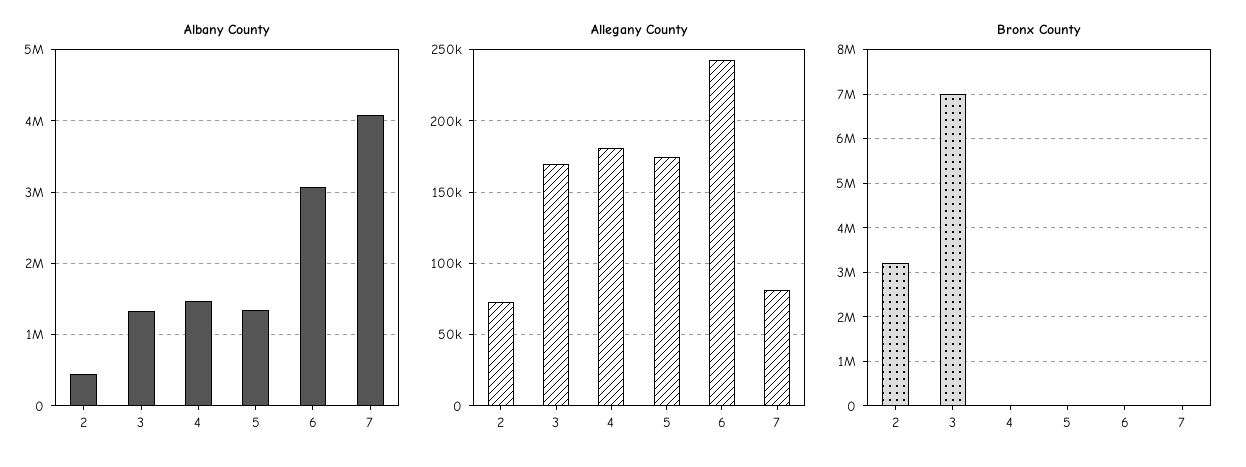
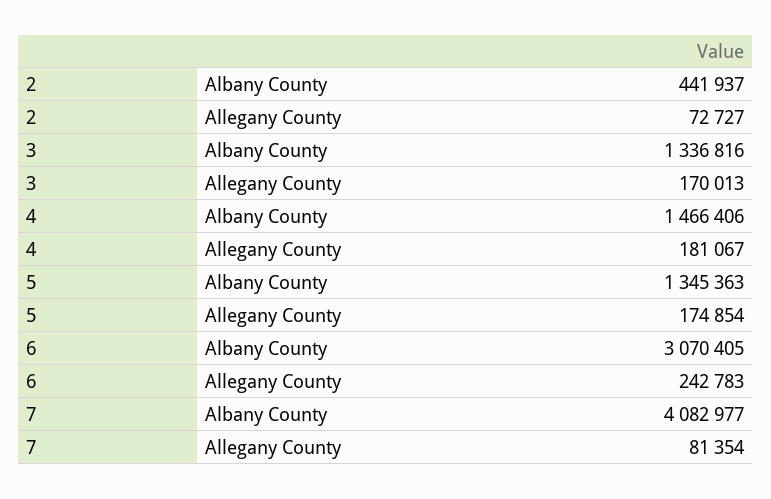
  {
    "Albany County": {
      "2": 441937,
      "3": 1336816,
      "4": 1466406,
      "5": 1345363,
      "6": 3070405,
      "7": 4082977
    },
    "Allegany County": {
      "2": 72727,
      "3": 170013,
      "4": 181067,
      "5": 174854,
      "6": 242783,
      "7": 81354
-   },
+   }
-   "Bronx County": {
-     "2": 3200000,
-     "3": 7000000,
-     "4": 0,
-     "5": 0,
-     "6": 0,
-     "7": 0
-   }
  }

